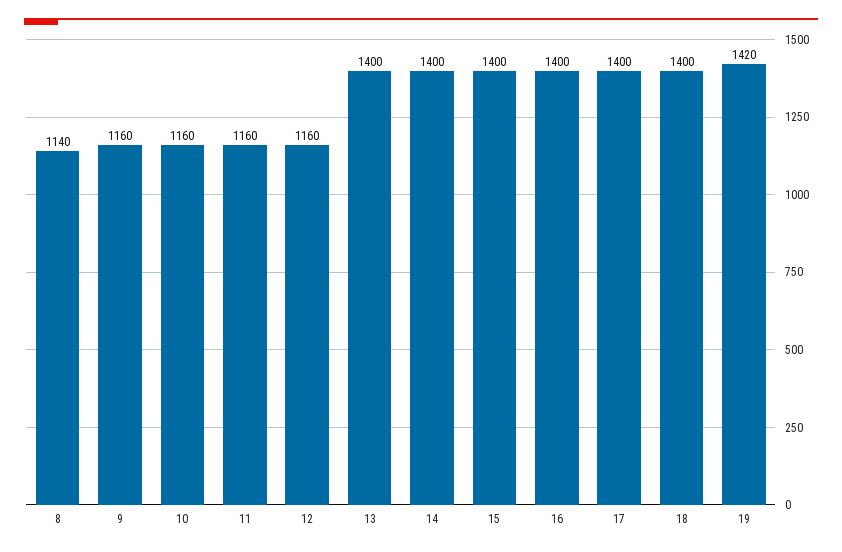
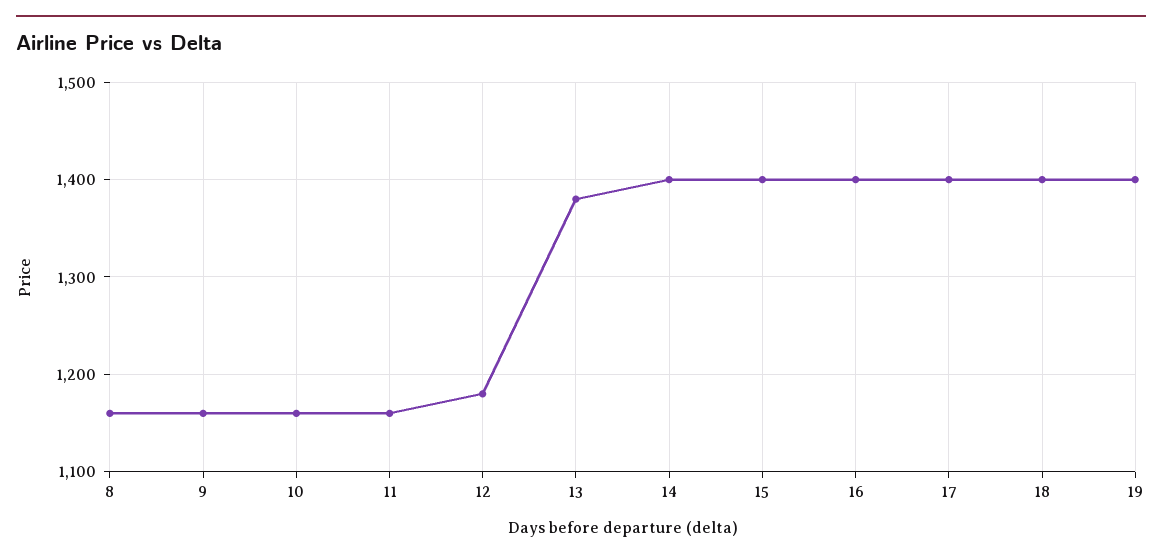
  {
-   "8": 1140,
+   "8": 1160,
    "9": 1160,
    "10": 1160,
    "11": 1160,
-   "12": 1160,
+   "12": 1180,
-   "13": 1400,
+   "13": 1380,
    "14": 1400,
    "15": 1400,
    "16": 1400,
    "17": 1400,
    "18": 1400,
-   "19": 1420
+   "19": 1400
  }

